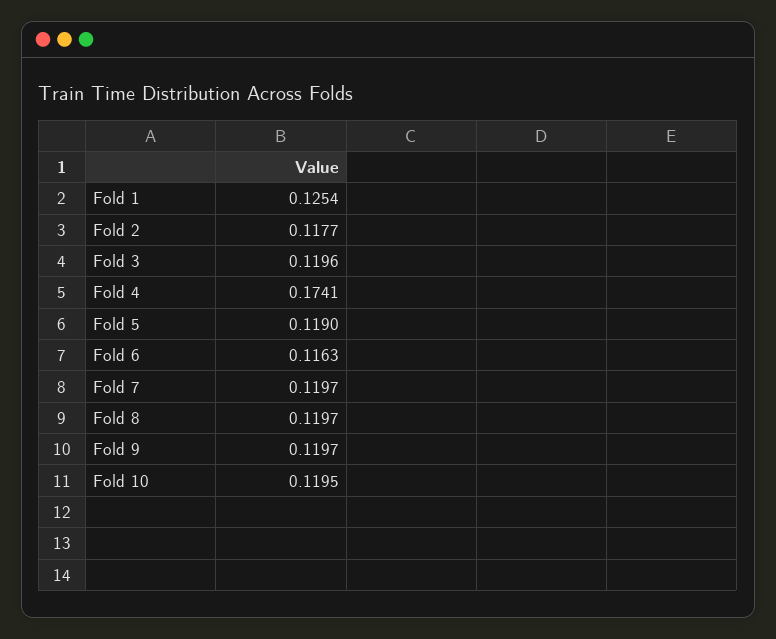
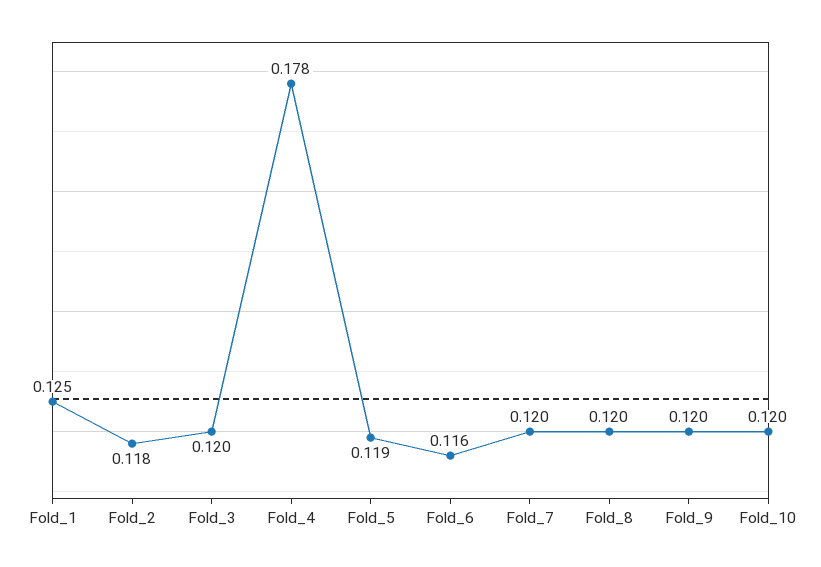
  {
    "Fold 1": 0.1254,
    "Fold 2": 0.1177,
    "Fold 3": 0.1196,
-   "Fold 4": 0.1741,
+   "Fold 4": 0.178,
    "Fold 5": 0.119,
    "Fold 6": 0.1163,
    "Fold 7": 0.1197,
    "Fold 8": 0.1197,
    "Fold 9": 0.1197,
    "Fold 10": 0.1195
  }

